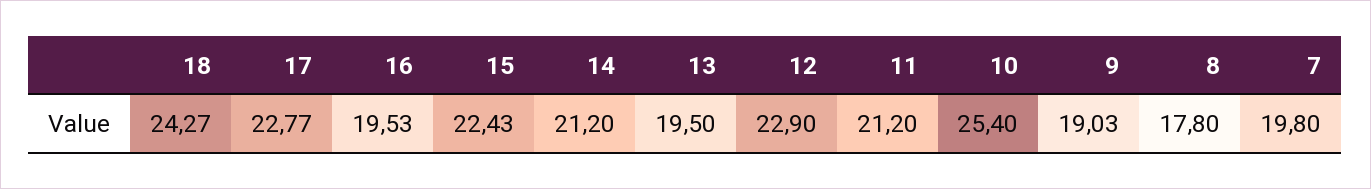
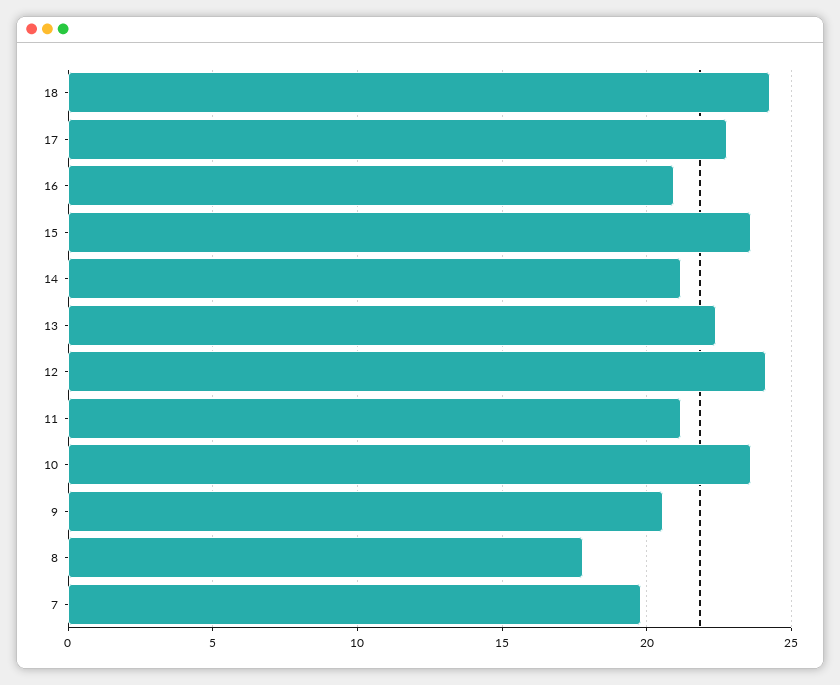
  {
    "18": 24.27,
    "17": 22.77,
-   "16": 19.53,
+   "16": 21,
-   "15": 22.43,
+   "15": 23.5,
    "14": 21.2,
-   "13": 19.5,
+   "13": 22.5,
-   "12": 22.9,
+   "12": 24,
    "11": 21.2,
-   "10": 25.4,
+   "10": 23.5,
-   "9": 19.03,
+   "9": 20.5,
    "8": 17.8,
    "7": 19.8
  }

